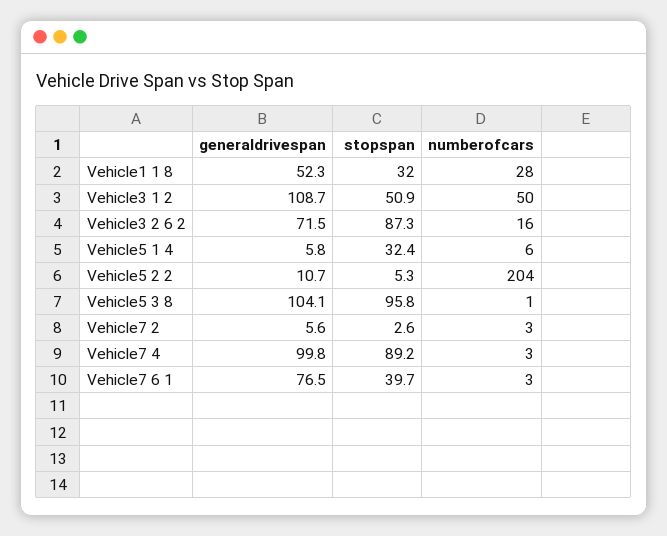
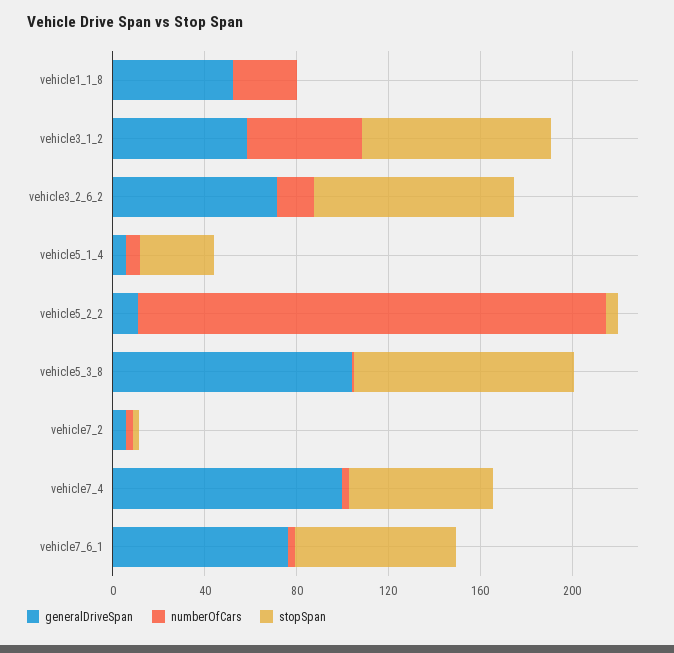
  {
    "generaldrivespan": {
      "Vehicle1 1 8": 52.3,
-     "Vehicle3 1 2": 108.7,
+     "Vehicle3 1 2": 60,
      "Vehicle3 2 6 2": 71.5,
      "Vehicle5 1 4": 5.8,
      "Vehicle5 2 2": 10.7,
      "Vehicle5 3 8": 104.1,
      "Vehicle7 2": 5.6,
      "Vehicle7 4": 99.8,
      "Vehicle7 6 1": 76.5
    },
    "stopspan": {
-     "Vehicle1 1 8": 32,
+     "Vehicle1 1 8": 0,
-     "Vehicle3 1 2": 50.9,
+     "Vehicle3 1 2": 80,
      "Vehicle3 2 6 2": 87.3,
      "Vehicle5 1 4": 32.4,
      "Vehicle5 2 2": 5.3,
      "Vehicle5 3 8": 95.8,
      "Vehicle7 2": 2.6,
-     "Vehicle7 4": 89.2,
+     "Vehicle7 4": 60,
-     "Vehicle7 6 1": 39.7
+     "Vehicle7 6 1": 70
    },
    "numberofcars": {
      "Vehicle1 1 8": 28,
      "Vehicle3 1 2": 50,
      "Vehicle3 2 6 2": 16,
      "Vehicle5 1 4": 6,
      "Vehicle5 2 2": 204,
      "Vehicle5 3 8": 1,
      "Vehicle7 2": 3,
      "Vehicle7 4": 3,
      "Vehicle7 6 1": 3
    }
  }

